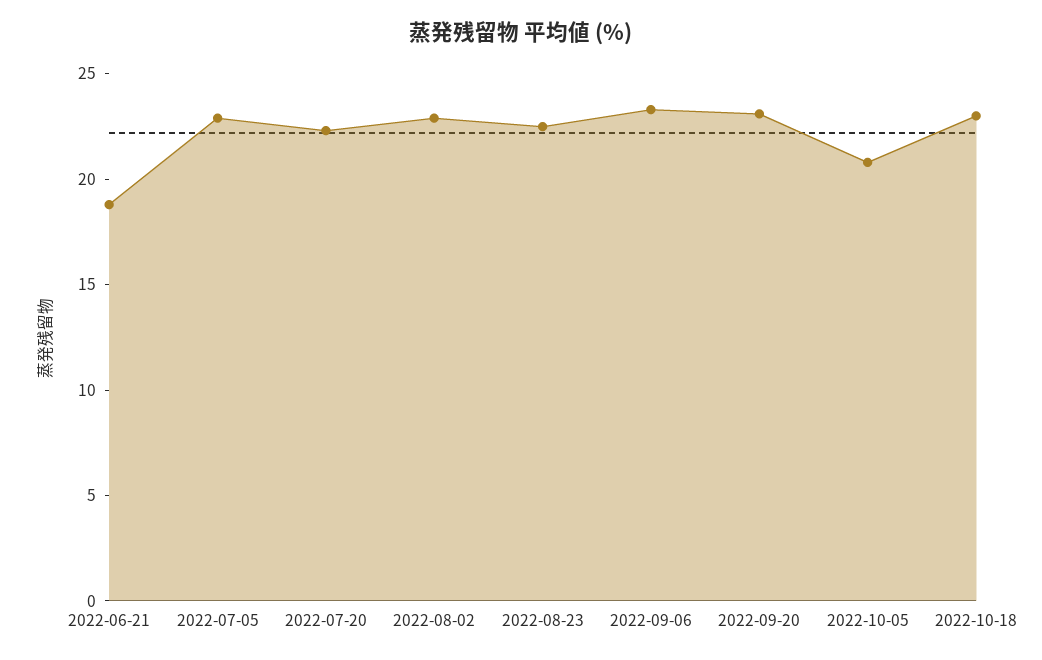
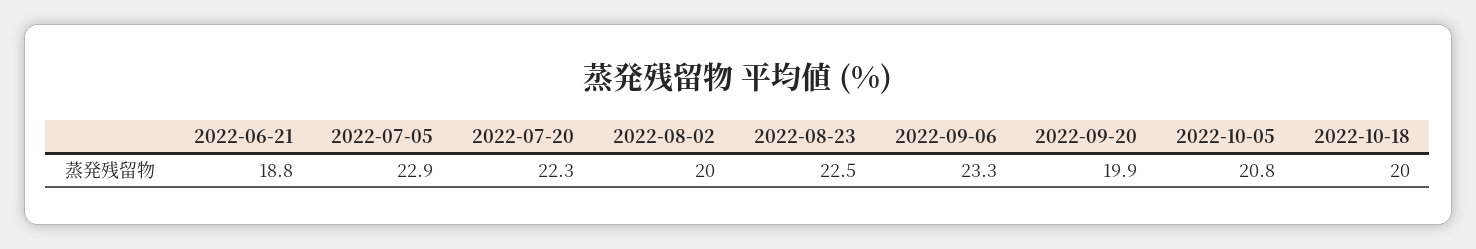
  {
    "2022-06-21": 18.8,
    "2022-07-05": 22.9,
    "2022-07-20": 22.3,
-   "2022-08-02": 23,
+   "2022-08-02": 20,
    "2022-08-23": 22.5,
    "2022-09-06": 23.3,
-   "2022-09-20": 23,
+   "2022-09-20": 19.9,
    "2022-10-05": 20.8,
-   "2022-10-18": 23
+   "2022-10-18": 20
  }

